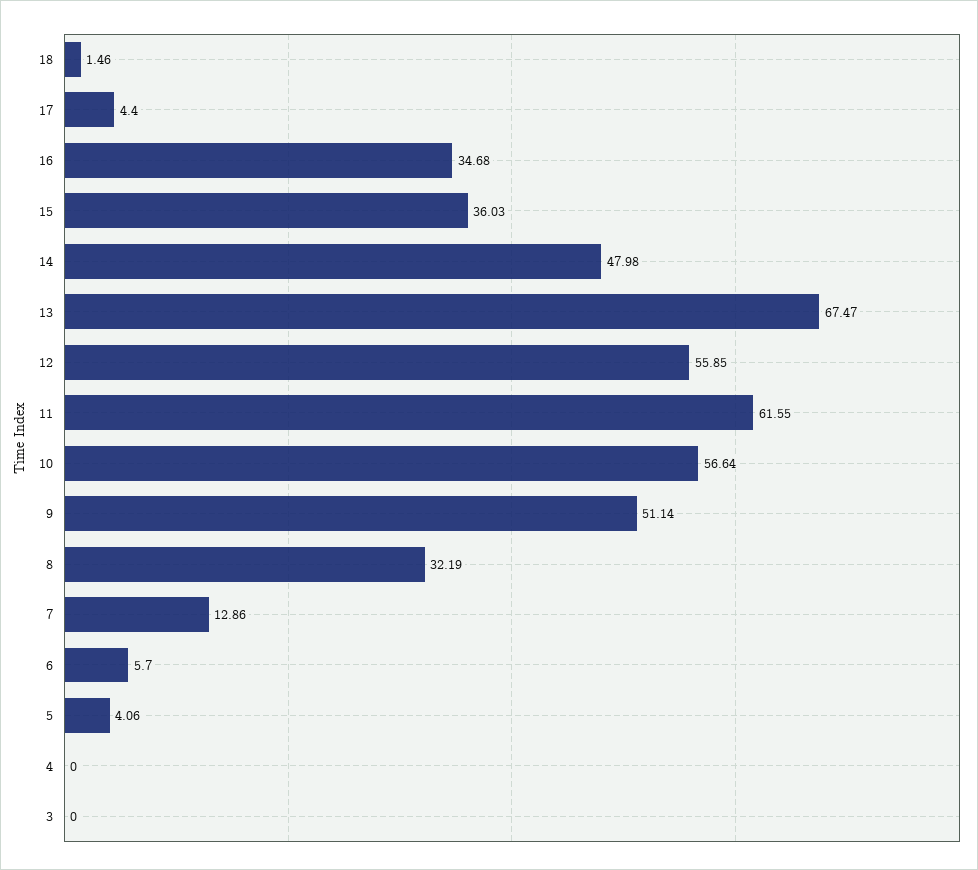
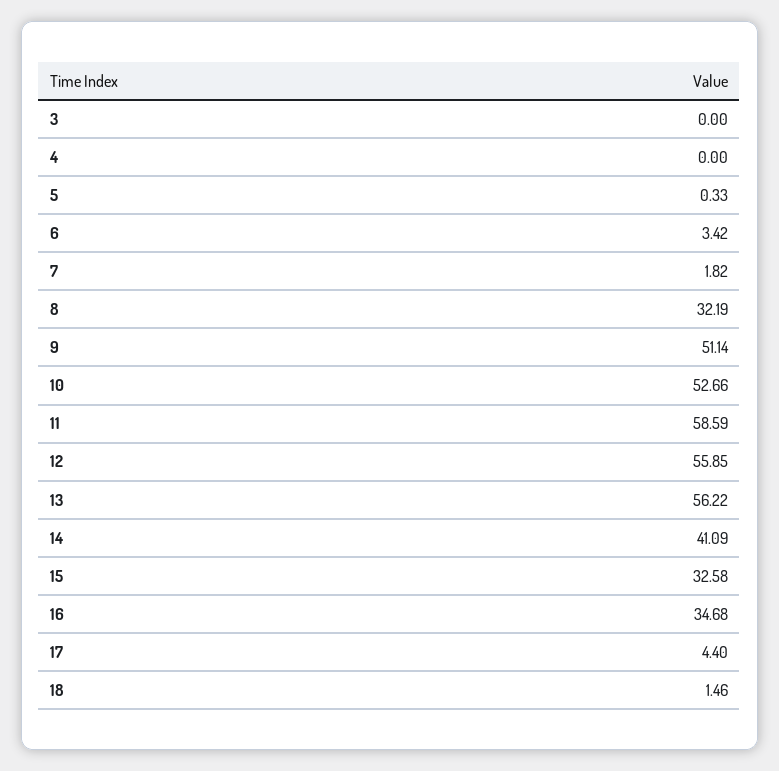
  {
    "18": 1.46,
    "17": 4.4,
    "16": 34.68,
-   "15": 36.03,
+   "15": 32.58,
-   "14": 47.98,
+   "14": 41.09,
-   "13": 67.47,
+   "13": 56.22,
    "12": 55.85,
-   "11": 61.55,
+   "11": 58.59,
-   "10": 56.64,
+   "10": 52.66,
    "9": 51.14,
    "8": 32.19,
-   "7": 12.86,
+   "7": 1.82,
-   "6": 5.7,
+   "6": 3.42,
-   "5": 4.06,
+   "5": 0.33,
    "4": 0,
    "3": 0
  }

